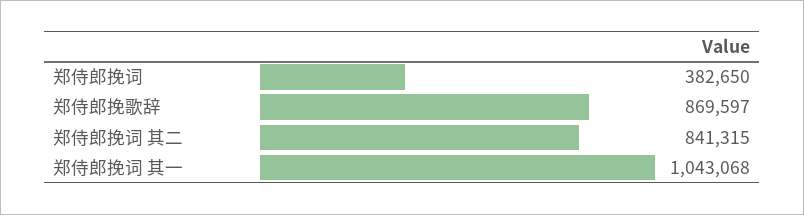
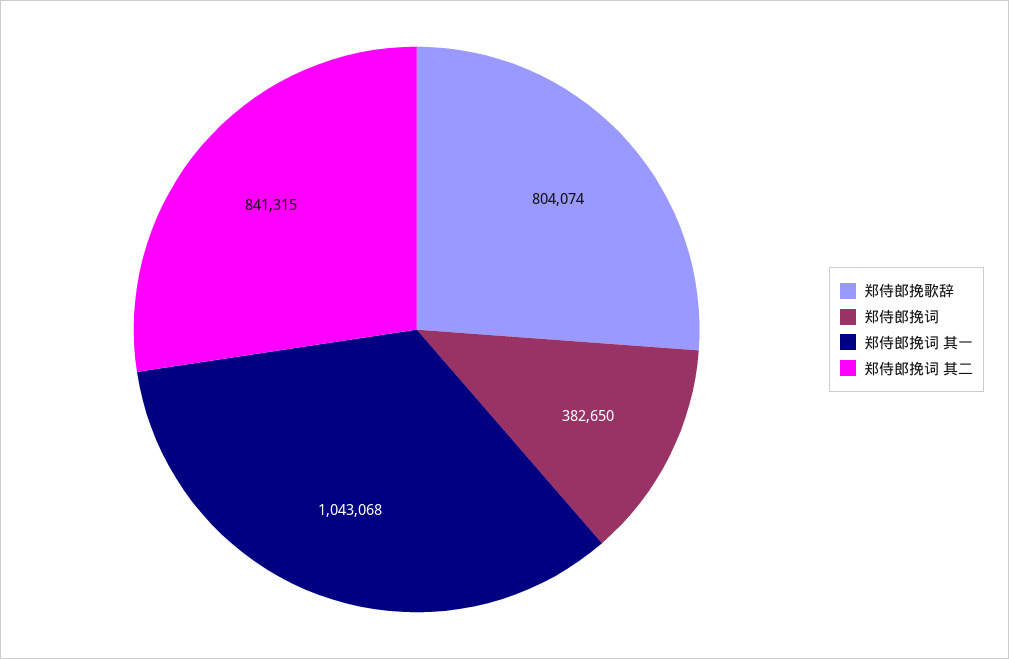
  {
    "郑侍郎挽词": 382650,
-   "郑侍郎挽歌辞": 869597,
+   "郑侍郎挽歌辞": 804074,
    "郑侍郎挽词 其二": 841315,
    "郑侍郎挽词 其一": 1043068
  }

